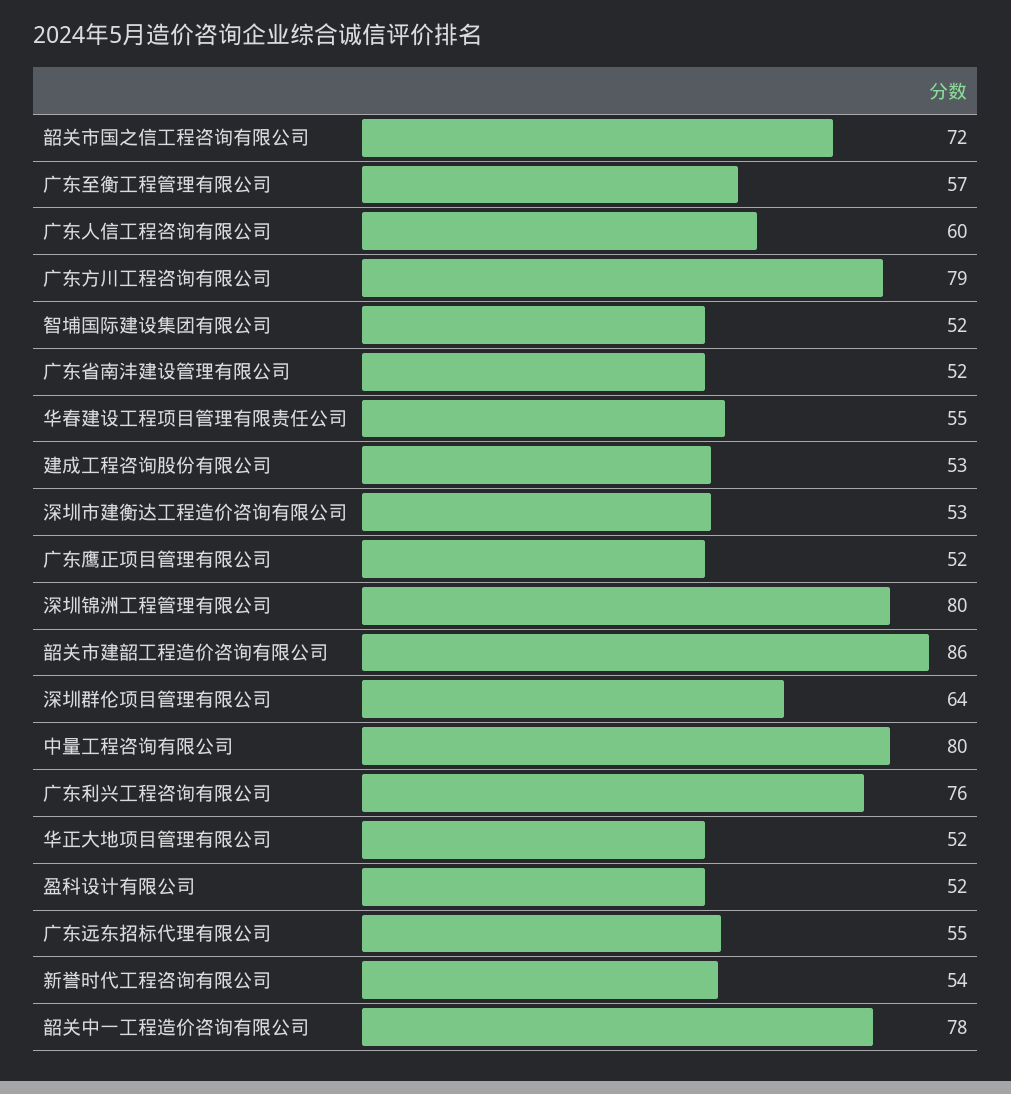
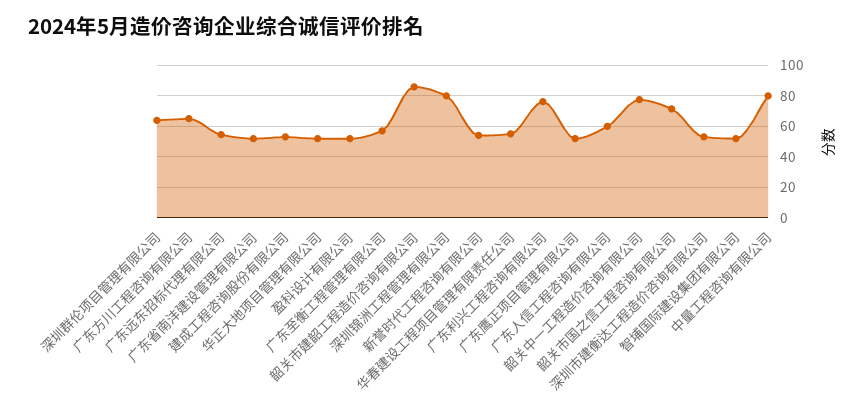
  {
    "韶关市国之信工程咨询有限公司": 72,
    "广东至衡工程管理有限公司": 57,
    "广东人信工程咨询有限公司": 60,
-   "广东方川工程咨询有限公司": 79,
+   "广东方川工程咨询有限公司": 65,
    "智埔国际建设集团有限公司": 52,
    "广东省南沣建设管理有限公司": 52,
    "华春建设工程项目管理有限责任公司": 55,
    "建成工程咨询股份有限公司": 53,
    "深圳市建衡达工程造价咨询有限公司": 53,
    "广东鹰正项目管理有限公司": 52,
    "深圳锦洲工程管理有限公司": 80,
    "韶关市建韶工程造价咨询有限公司": 86,
    "深圳群伦项目管理有限公司": 64,
    "中量工程咨询有限公司": 80,
    "广东利兴工程咨询有限公司": 76,
    "华正大地项目管理有限公司": 52,
    "盈科设计有限公司": 52,
    "广东远东招标代理有限公司": 55,
    "新誉时代工程咨询有限公司": 54,
    "韶关中一工程造价咨询有限公司": 78
  }

